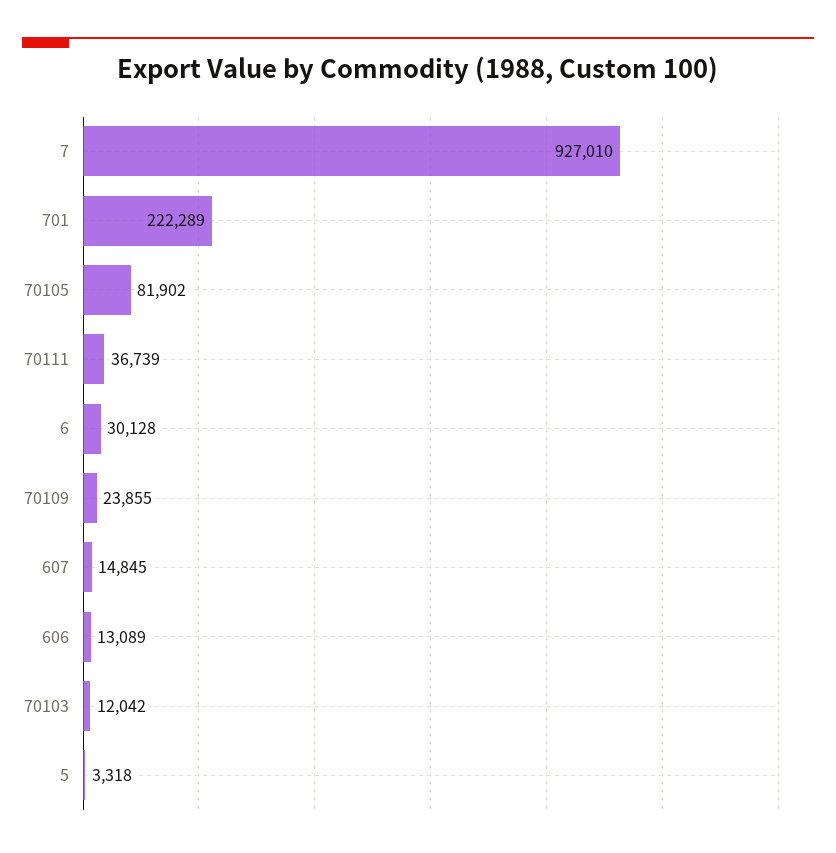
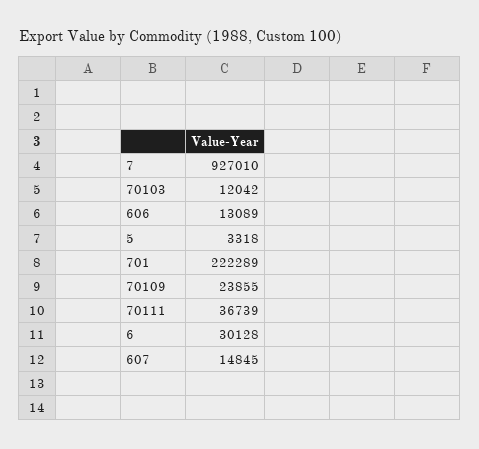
  {
    "7": 927010,
    "701": 222289,
-   "70105": 81902,
    "70111": 36739,
    "6": 30128,
    "70109": 23855,
    "607": 14845,
    "606": 13089,
    "70103": 12042,
    "5": 3318
  }

